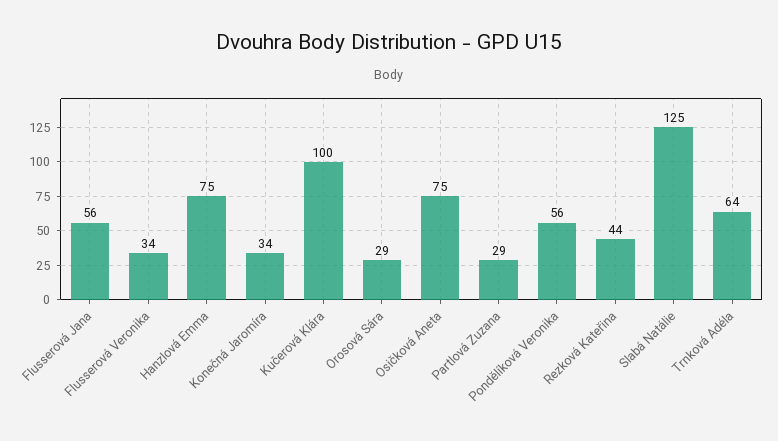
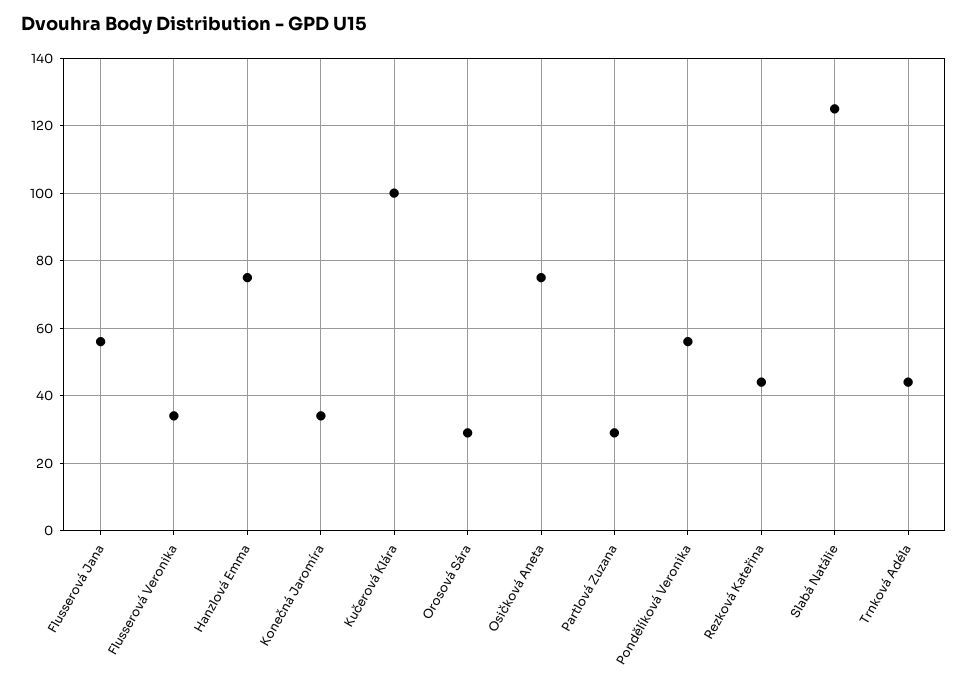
  {
    "Flusserová Jana": 56,
    "Flusserová Veronika": 34,
    "Hanzlová Emma": 75,
    "Konečná Jaromíra": 34,
    "Kučerová Klára": 100,
    "Orosová Sára": 29,
    "Osičková Aneta": 75,
    "Partlová Zuzana": 29,
    "Pondělíková Veronika": 56,
    "Rezková Kateřina": 44,
    "Slabá Natálie": 125,
-   "Trnková Adéla": 64
+   "Trnková Adéla": 45
  }

